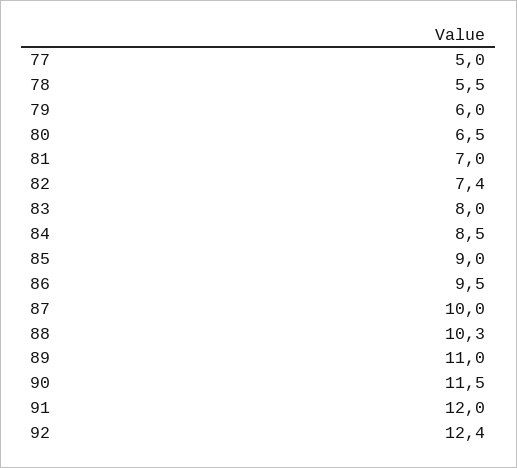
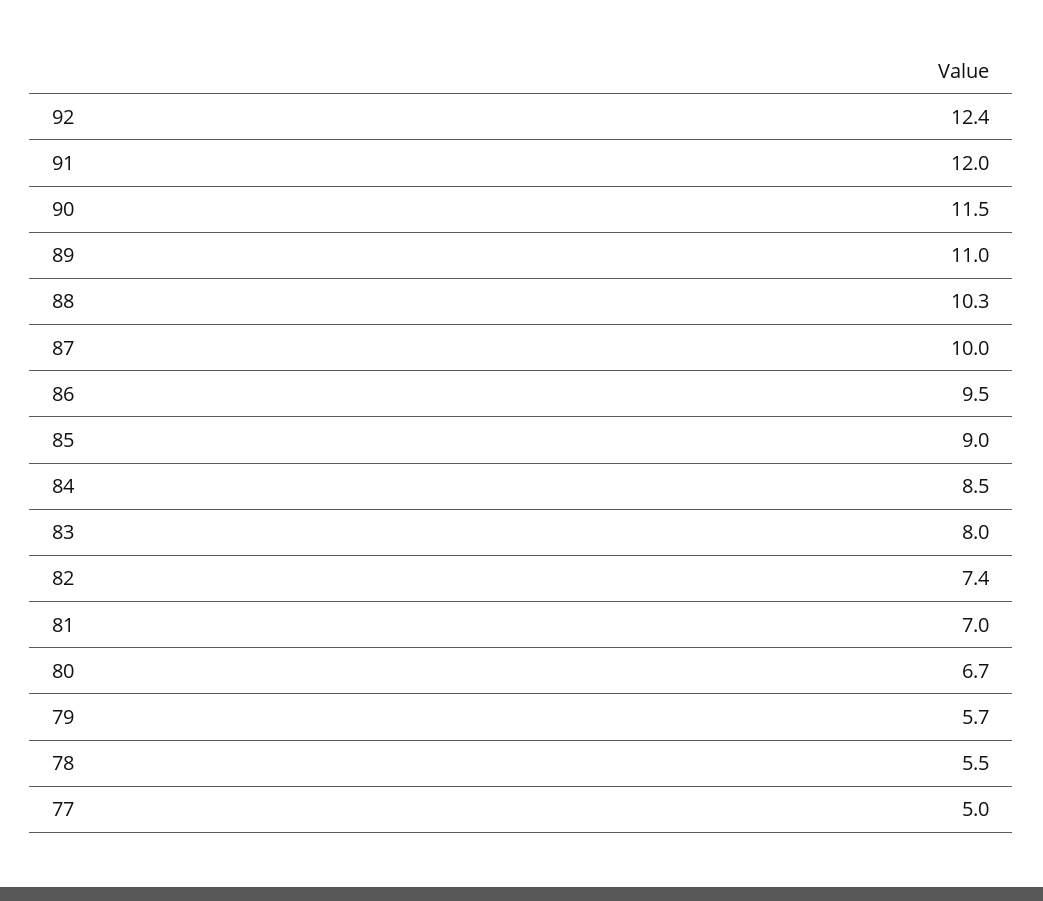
  {
    "77": 5,
    "78": 5.5,
-   "79": 6,
+   "79": 5.7,
-   "80": 6.5,
+   "80": 6.7,
    "81": 7,
    "82": 7.4,
    "83": 8,
    "84": 8.5,
    "85": 9,
    "86": 9.5,
    "87": 10,
    "88": 10.3,
    "89": 11,
    "90": 11.5,
    "91": 12,
    "92": 12.4
  }

